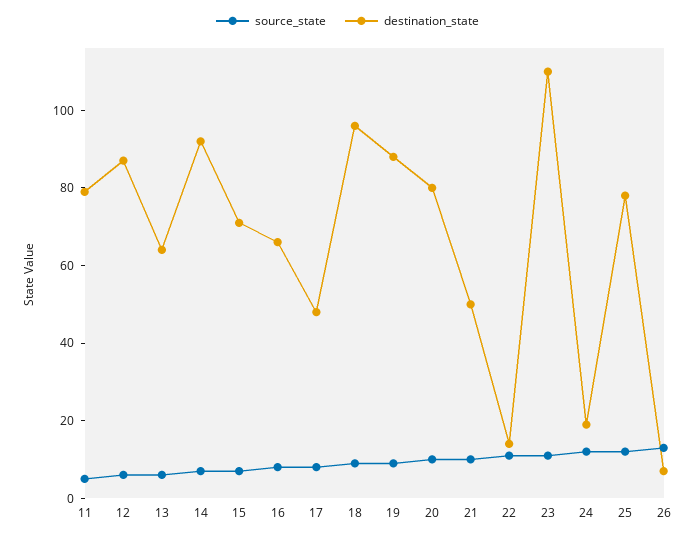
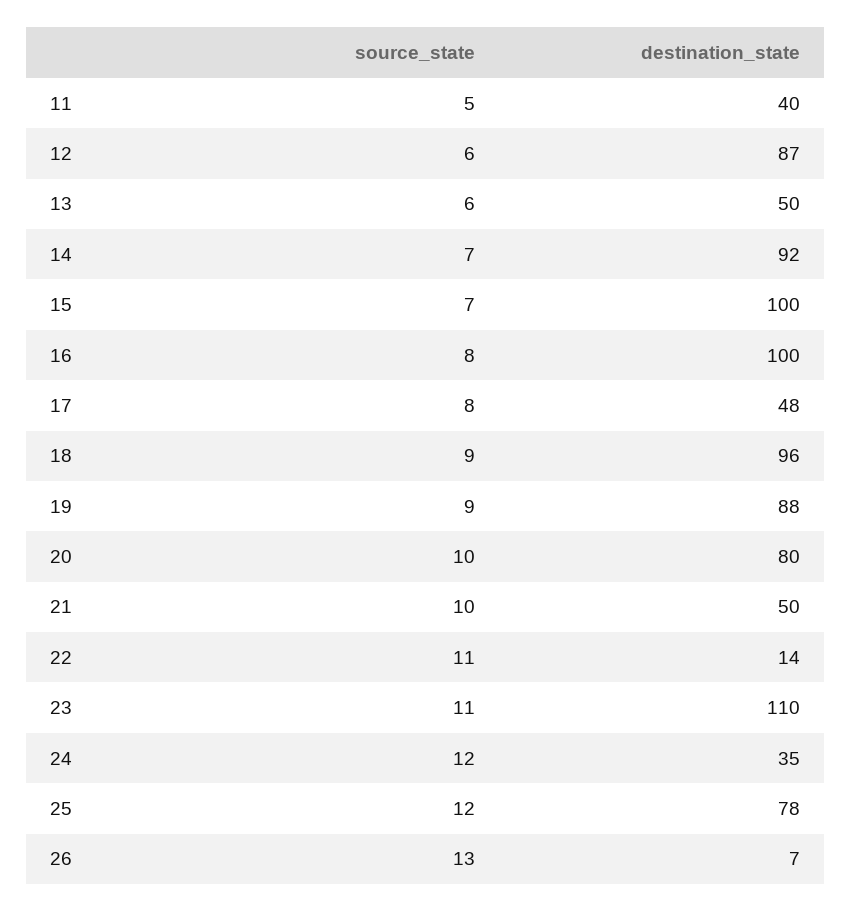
  {
    "source_state": {
      "11": 5,
      "12": 6,
      "13": 6,
      "14": 7,
      "15": 7,
      "16": 8,
      "17": 8,
      "18": 9,
      "19": 9,
      "20": 10,
      "21": 10,
      "22": 11,
      "23": 11,
      "24": 12,
      "25": 12,
      "26": 13
    },
    "destination_state": {
-     "11": 80,
+     "11": 40,
      "12": 87,
-     "13": 65,
+     "13": 50,
      "14": 92,
-     "15": 70,
+     "15": 100,
-     "16": 65,
+     "16": 100,
      "17": 48,
      "18": 96,
      "19": 88,
      "20": 80,
      "21": 50,
      "22": 14,
      "23": 110,
-     "24": 20,
+     "24": 35,
      "25": 78,
      "26": 7
    }
  }

